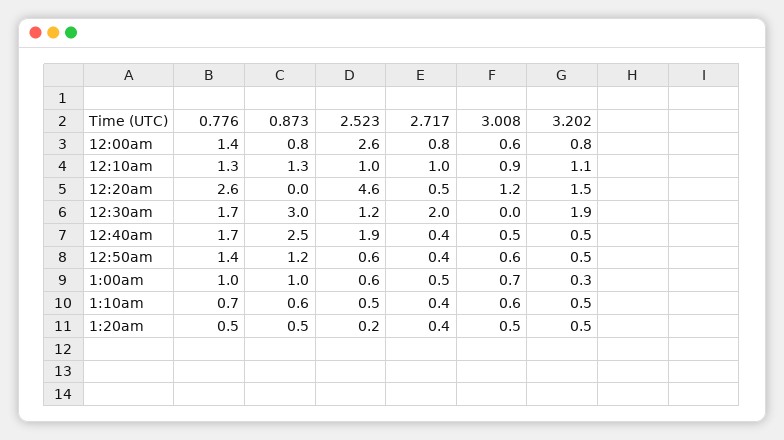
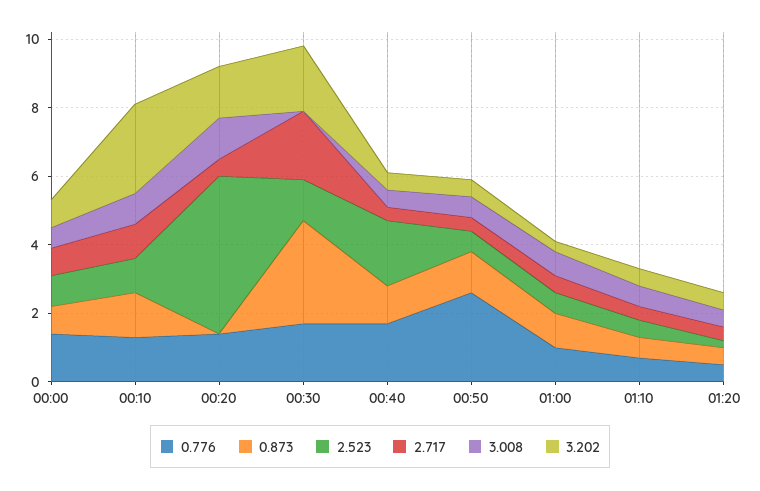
  {
    "0.776": {
      "12:00am": 1.4,
      "12:10am": 1.3,
-     "12:20am": 2.6,
+     "12:20am": 1.5,
      "12:30am": 1.7,
      "12:40am": 1.7,
-     "12:50am": 1.4,
+     "12:50am": 2.5,
      "1:00am": 1,
      "1:10am": 0.7,
      "1:20am": 0.5
    },
    "0.873": {
      "12:00am": 0.8,
      "12:10am": 1.3,
      "12:20am": 0,
      "12:30am": 3,
-     "12:40am": 2.5,
+     "12:40am": 1,
      "12:50am": 1.2,
      "1:00am": 1,
      "1:10am": 0.6,
      "1:20am": 0.5
    },
    "2.523": {
-     "12:00am": 2.6,
+     "12:00am": 1,
      "12:10am": 1,
      "12:20am": 4.6,
      "12:30am": 1.2,
      "12:40am": 1.9,
      "12:50am": 0.6,
      "1:00am": 0.6,
      "1:10am": 0.5,
      "1:20am": 0.2
    },
    "2.717": {
      "12:00am": 0.8,
      "12:10am": 1,
      "12:20am": 0.5,
      "12:30am": 2,
      "12:40am": 0.4,
      "12:50am": 0.4,
      "1:00am": 0.5,
      "1:10am": 0.4,
      "1:20am": 0.4
    },
    "3.008": {
      "12:00am": 0.6,
      "12:10am": 0.9,
      "12:20am": 1.2,
      "12:30am": 0,
      "12:40am": 0.5,
      "12:50am": 0.6,
      "1:00am": 0.7,
      "1:10am": 0.6,
      "1:20am": 0.5
    },
    "3.202": {
      "12:00am": 0.8,
-     "12:10am": 1.1,
+     "12:10am": 2.5,
      "12:20am": 1.5,
      "12:30am": 1.9,
      "12:40am": 0.5,
      "12:50am": 0.5,
      "1:00am": 0.3,
      "1:10am": 0.5,
      "1:20am": 0.5
    }
  }

